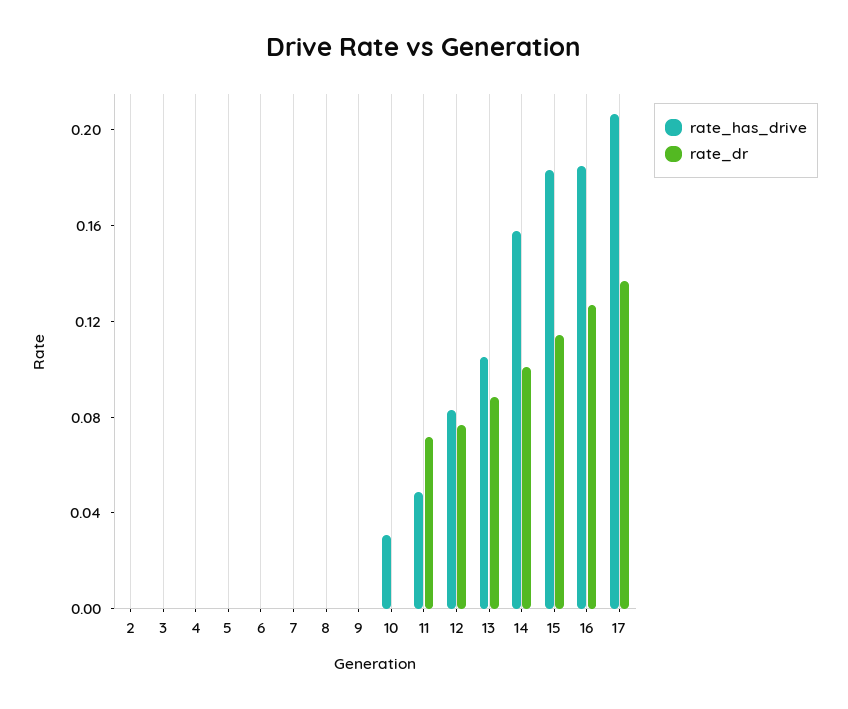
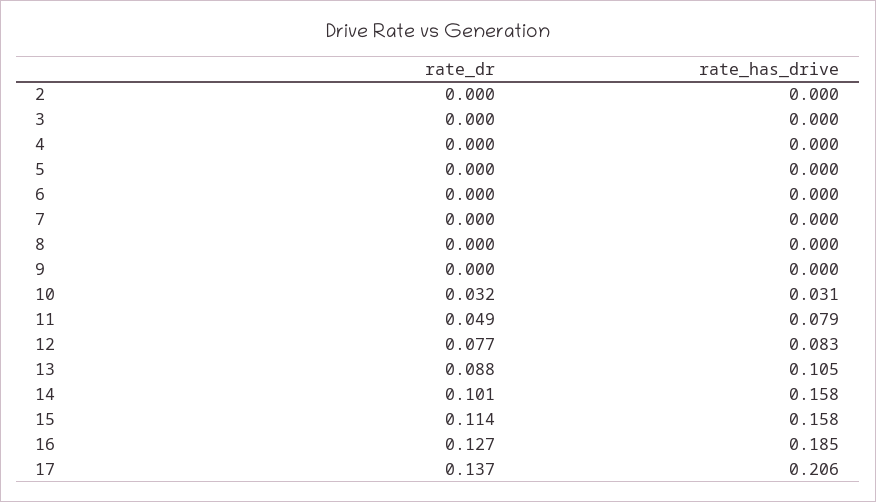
  {
    "rate_has_drive": {
      "2": 0,
      "3": 0,
      "4": 0,
      "5": 0,
      "6": 0,
      "7": 0,
      "8": 0,
      "9": 0,
      "10": 0.031,
-     "11": 0.05,
+     "11": 0.079,
      "12": 0.083,
      "13": 0.105,
      "14": 0.158,
-     "15": 0.18,
+     "15": 0.158,
      "16": 0.185,
      "17": 0.206
    },
    "rate_dr": {
      "2": 0,
      "3": 0,
      "4": 0,
      "5": 0,
      "6": 0,
      "7": 0,
      "8": 0,
      "9": 0,
-     "10": 0,
+     "10": 0.032,
-     "11": 0.07,
+     "11": 0.049,
      "12": 0.077,
      "13": 0.088,
      "14": 0.101,
      "15": 0.114,
      "16": 0.127,
      "17": 0.137
    }
  }

